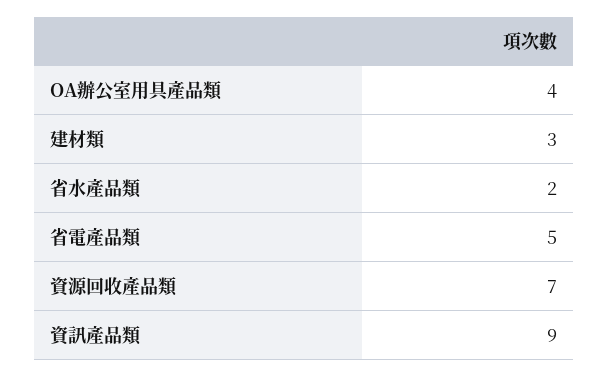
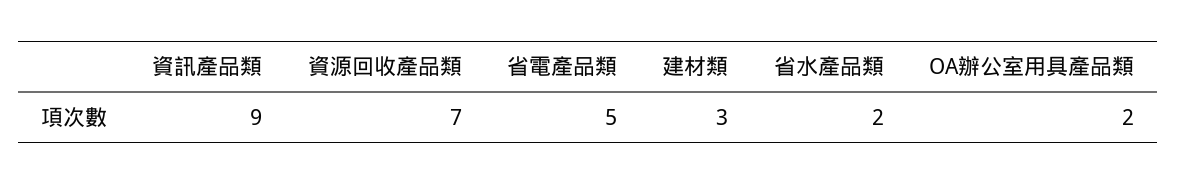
  {
-   "OA辦公室用具產品類": 4,
+   "OA辦公室用具產品類": 2,
    "建材類": 3,
    "省水產品類": 2,
    "省電產品類": 5,
    "資源回收產品類": 7,
    "資訊產品類": 9
  }

